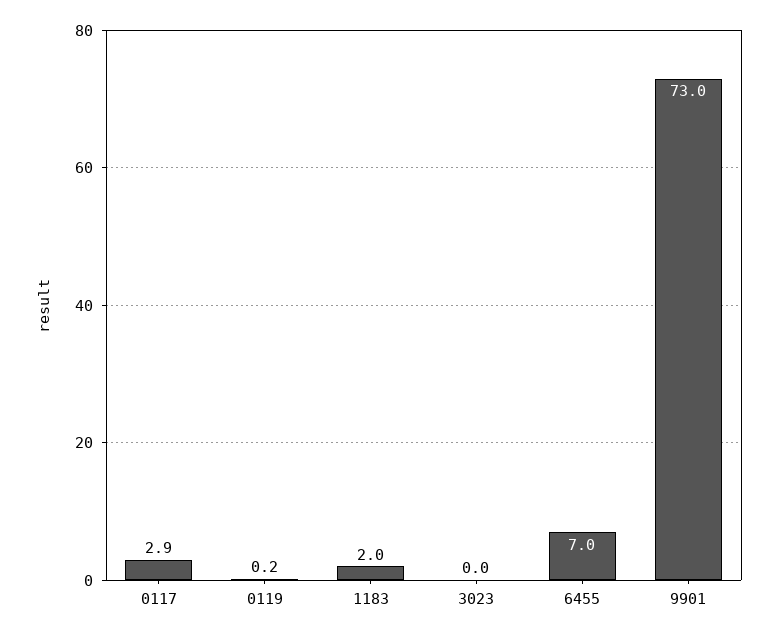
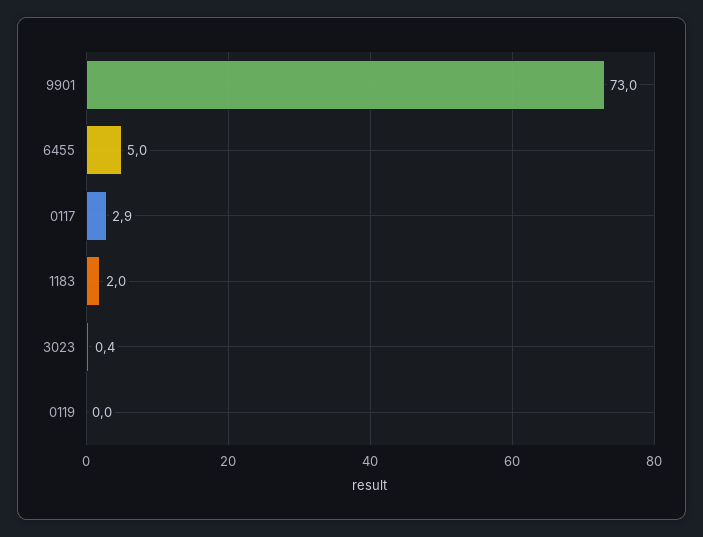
  {
    "0117": 2.9,
-   "0119": 0.2,
+   "0119": 0,
    "1183": 2,
-   "3023": 0,
+   "3023": 0.4,
-   "6455": 7,
+   "6455": 5,
    "9901": 73
  }

